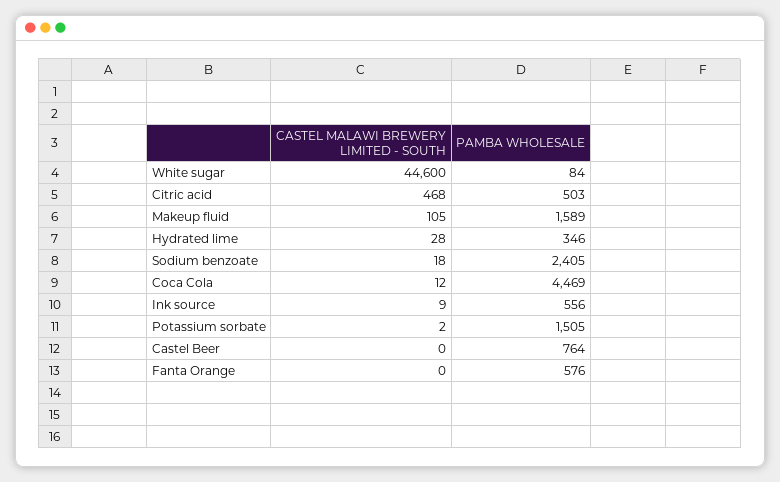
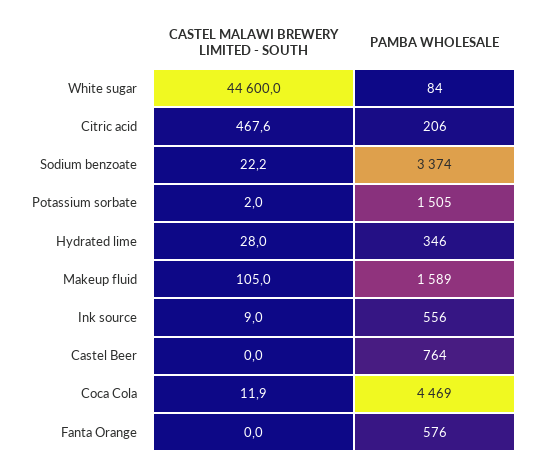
  {
    "CASTEL MALAWI BREWERY LIMITED - SOUTH": {
      "White sugar": 44600,
      "Citric acid": 467.6,
      "Makeup fluid": 105,
      "Hydrated lime": 28,
-     "Sodium benzoate": 18,
+     "Sodium benzoate": 22.2,
      "Coca Cola": 11.9,
      "Ink source": 9,
      "Potassium sorbate": 2,
      "Castel Beer": 0,
      "Fanta Orange": 0
    },
    "PAMBA WHOLESALE": {
      "White sugar": 84,
-     "Citric acid": 503,
+     "Citric acid": 206,
      "Makeup fluid": 1589,
      "Hydrated lime": 346,
-     "Sodium benzoate": 2405,
+     "Sodium benzoate": 3374,
      "Coca Cola": 4469,
      "Ink source": 556,
      "Potassium sorbate": 1505,
      "Castel Beer": 764,
      "Fanta Orange": 576
    }
  }

